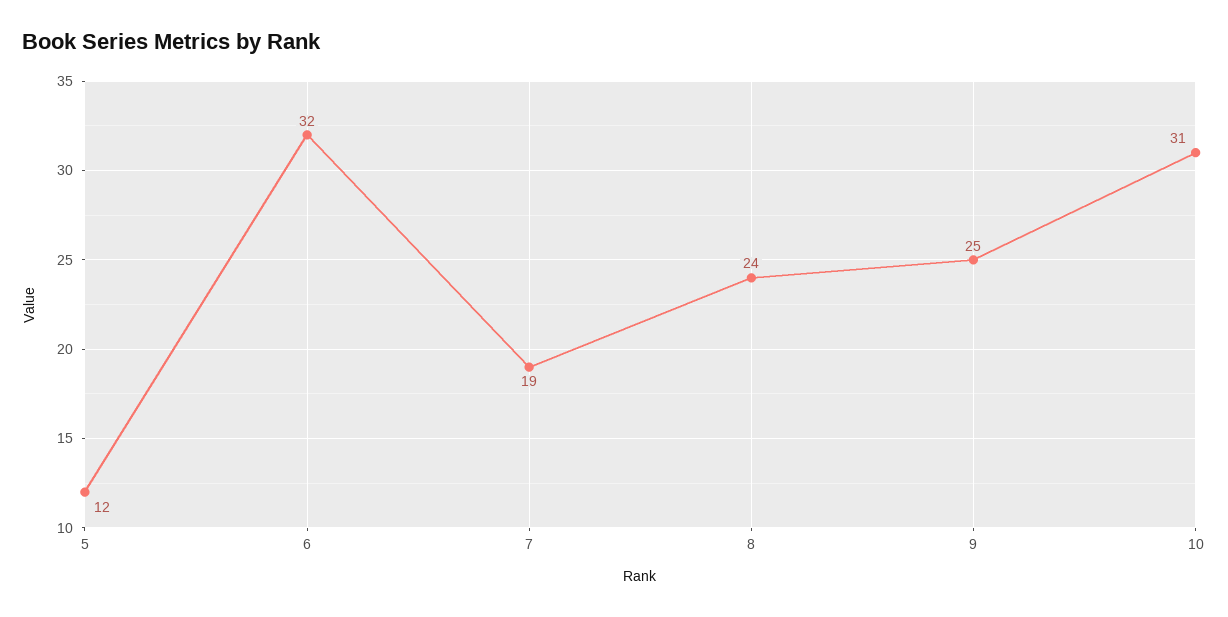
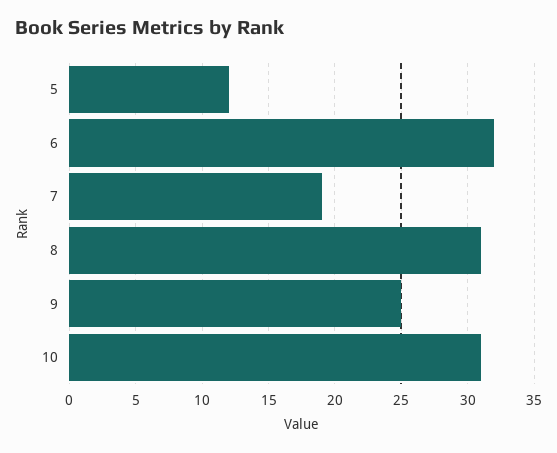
  {
    "5": 12,
    "6": 32,
    "7": 19,
-   "8": 24,
+   "8": 31,
    "9": 25,
    "10": 31
  }

